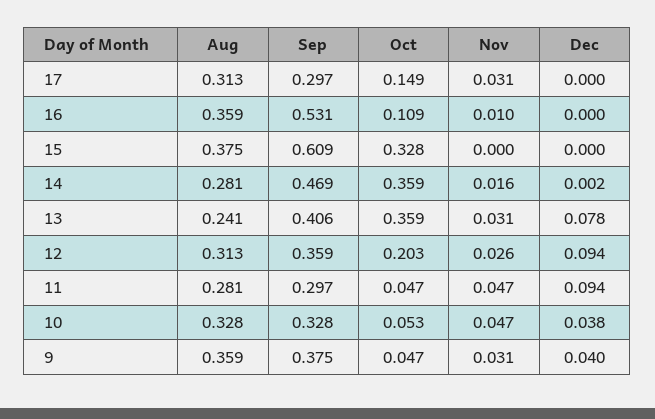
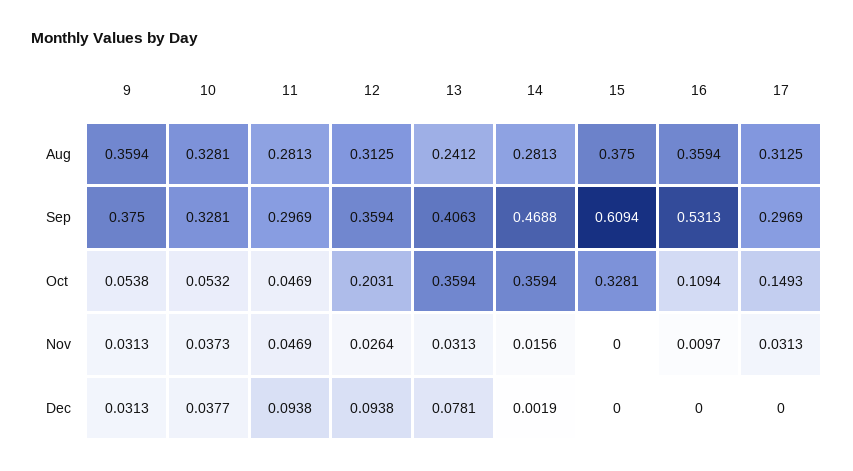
  {
    "Aug": {
      "17": 0.3125,
      "16": 0.3594,
      "15": 0.375,
      "14": 0.2813,
      "13": 0.2412,
      "12": 0.3125,
      "11": 0.2813,
      "10": 0.3281,
      "9": 0.3594
    },
    "Sep": {
      "17": 0.2969,
      "16": 0.5313,
      "15": 0.6094,
      "14": 0.4688,
      "13": 0.4063,
      "12": 0.3594,
      "11": 0.2969,
      "10": 0.3281,
      "9": 0.375
    },
    "Oct": {
      "17": 0.1493,
      "16": 0.1094,
      "15": 0.3281,
      "14": 0.3594,
      "13": 0.3594,
      "12": 0.2031,
      "11": 0.0469,
      "10": 0.0532,
-     "9": 0.047
+     "9": 0.0538
    },
    "Nov": {
      "17": 0.0313,
      "16": 0.0097,
      "15": 0,
      "14": 0.0156,
      "13": 0.0313,
      "12": 0.0264,
      "11": 0.0469,
-     "10": 0.047,
+     "10": 0.0373,
      "9": 0.0313
    },
    "Dec": {
      "17": 0,
      "16": 0,
      "15": 0,
      "14": 0.0019,
      "13": 0.0781,
      "12": 0.0938,
      "11": 0.0938,
      "10": 0.0377,
-     "9": 0.04
+     "9": 0.0313
    }
  }

